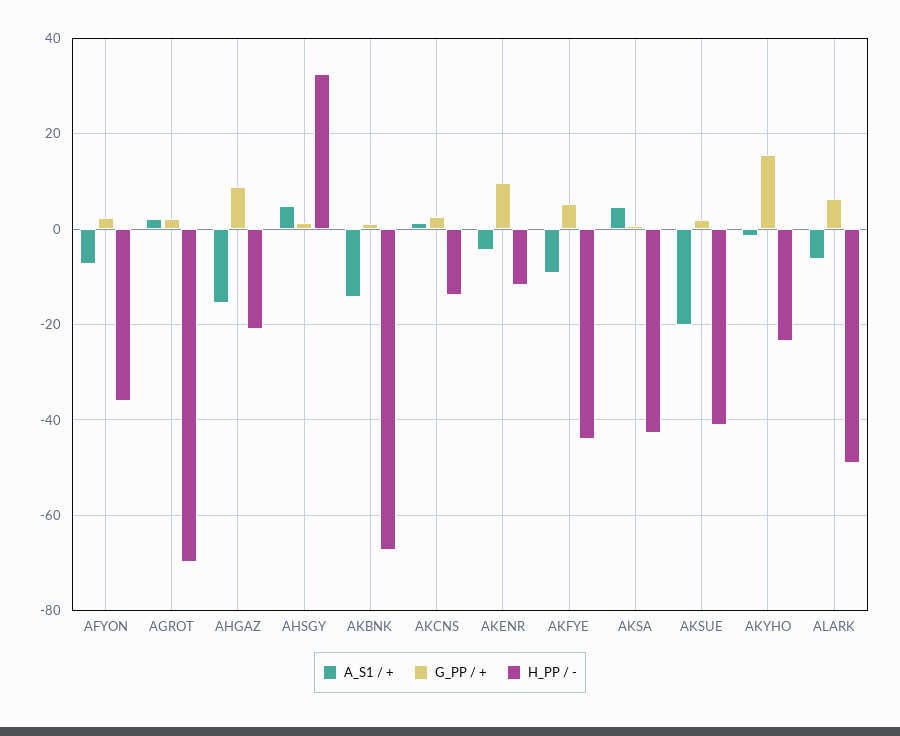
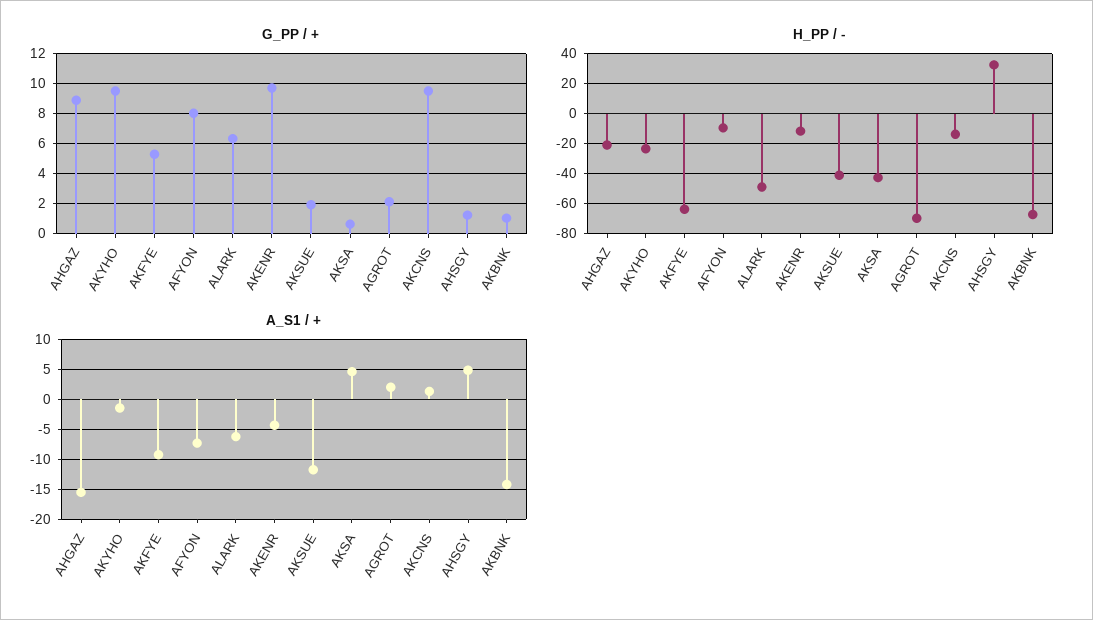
  {
    "A_S1 / +": {
      "AFYON": -7,
      "AGROT": 2,
      "AHGAZ": -16,
      "AHSGY": 5,
      "AKBNK": -14,
      "AKCNS": 1,
      "AKENR": -4,
      "AKFYE": -9,
      "AKSA": 5,
-     "AKSUE": -20,
+     "AKSUE": -12,
      "AKYHO": -1,
      "ALARK": -6
    },
    "G_PP / +": {
-     "AFYON": 2,
+     "AFYON": 8,
      "AGROT": 2,
      "AHGAZ": 9,
      "AHSGY": 1,
      "AKBNK": 1,
-     "AKCNS": 2,
+     "AKCNS": 9.5,
      "AKENR": 9.5,
      "AKFYE": 5.5,
      "AKSA": 0.5,
      "AKSUE": 2,
-     "AKYHO": 16,
+     "AKYHO": 9.5,
      "ALARK": 6.5
    },
    "H_PP / -": {
-     "AFYON": -36,
+     "AFYON": -10,
      "AGROT": -70,
      "AHGAZ": -22,
      "AHSGY": 32,
      "AKBNK": -68,
      "AKCNS": -14,
      "AKENR": -12,
-     "AKFYE": -44,
+     "AKFYE": -65,
      "AKSA": -42,
      "AKSUE": -42,
      "AKYHO": -24,
      "ALARK": -48
    }
  }

